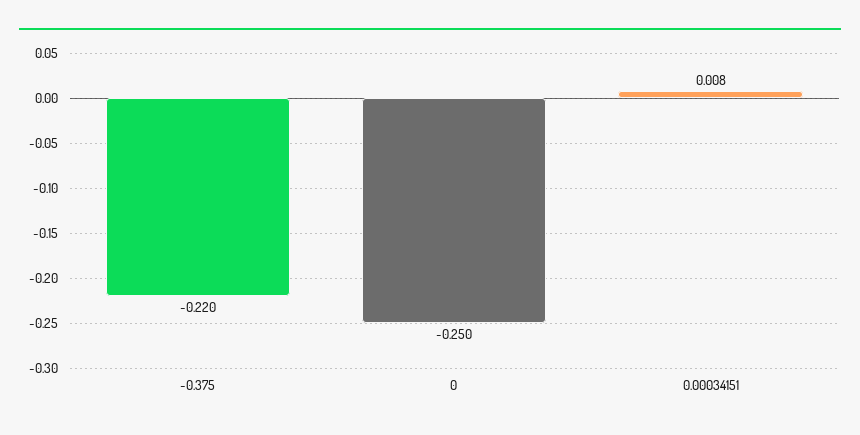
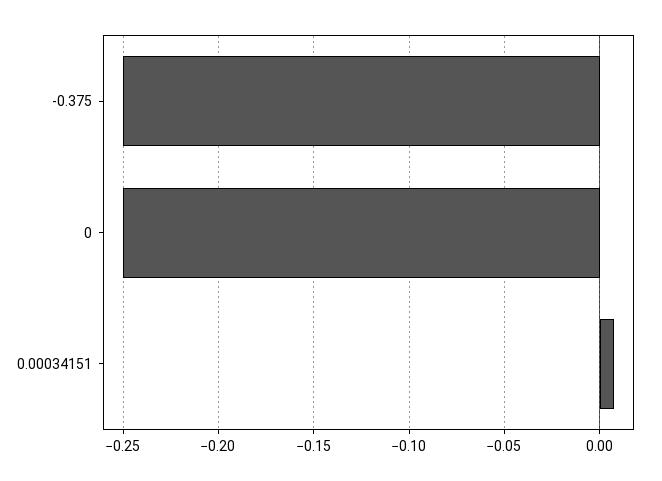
  {
-   "-0.375": -0.22,
+   "-0.375": -0.25,
    "0": -0.25,
    "0.00034151": 0.008
  }

